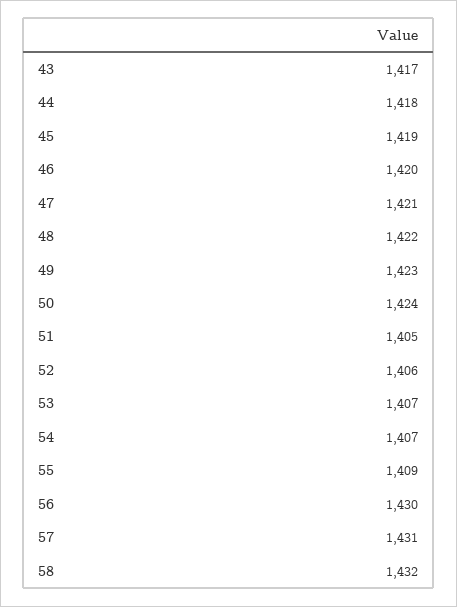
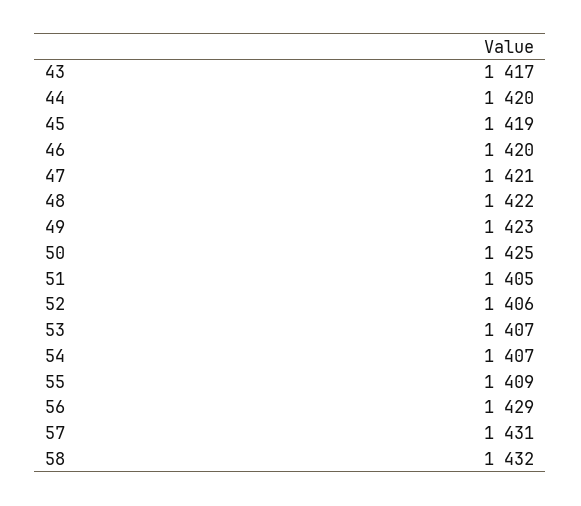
  {
    "43": 1417,
-   "44": 1418,
+   "44": 1420,
    "45": 1419,
    "46": 1420,
    "47": 1421,
    "48": 1422,
    "49": 1423,
-   "50": 1424,
+   "50": 1425,
    "51": 1405,
    "52": 1406,
    "53": 1407,
    "54": 1407,
    "55": 1409,
-   "56": 1430,
+   "56": 1429,
    "57": 1431,
    "58": 1432
  }

